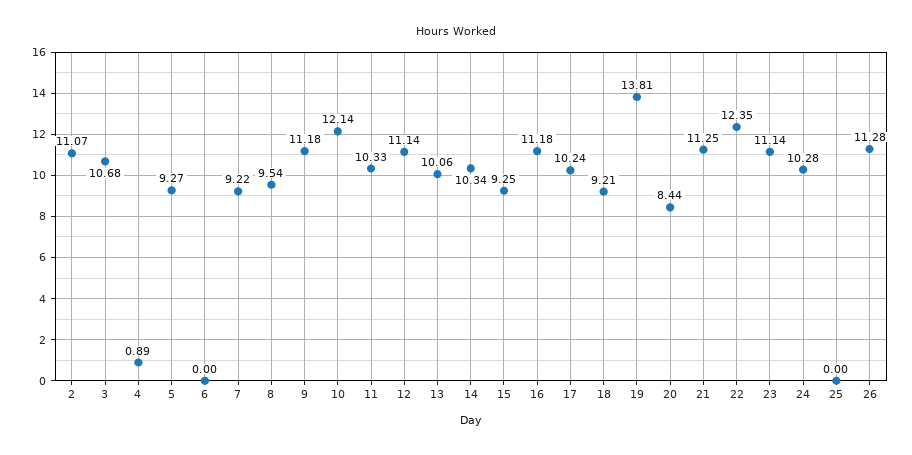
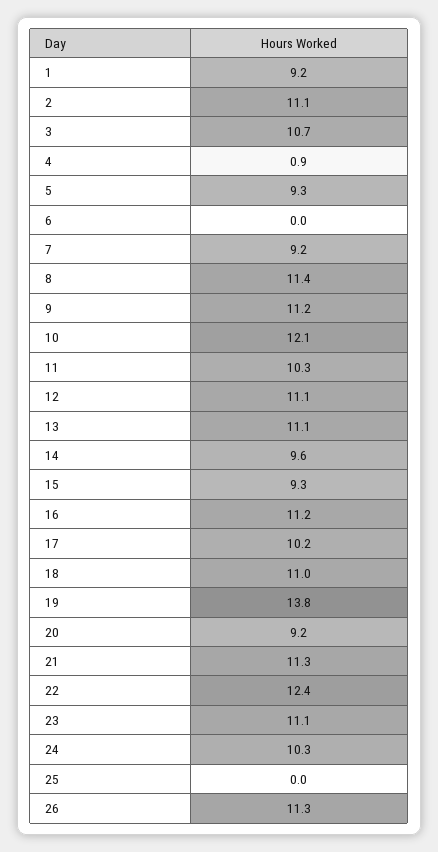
  {
    "2": 11.07,
    "3": 10.68,
    "4": 0.89,
    "5": 9.27,
    "6": 0,
    "7": 9.22,
-   "8": 9.54,
+   "8": 11.4,
    "9": 11.18,
    "10": 12.14,
    "11": 10.33,
    "12": 11.14,
-   "13": 10.06,
+   "13": 11.1,
-   "14": 10.34,
+   "14": 9.6,
    "15": 9.25,
    "16": 11.18,
    "17": 10.24,
-   "18": 9.21,
+   "18": 11,
    "19": 13.81,
-   "20": 8.44,
+   "20": 9.2,
    "21": 11.25,
    "22": 12.35,
    "23": 11.14,
    "24": 10.28,
    "25": 0,
-   "26": 11.28
+   "26": 11.28,
+   "1": 9.2
  }

